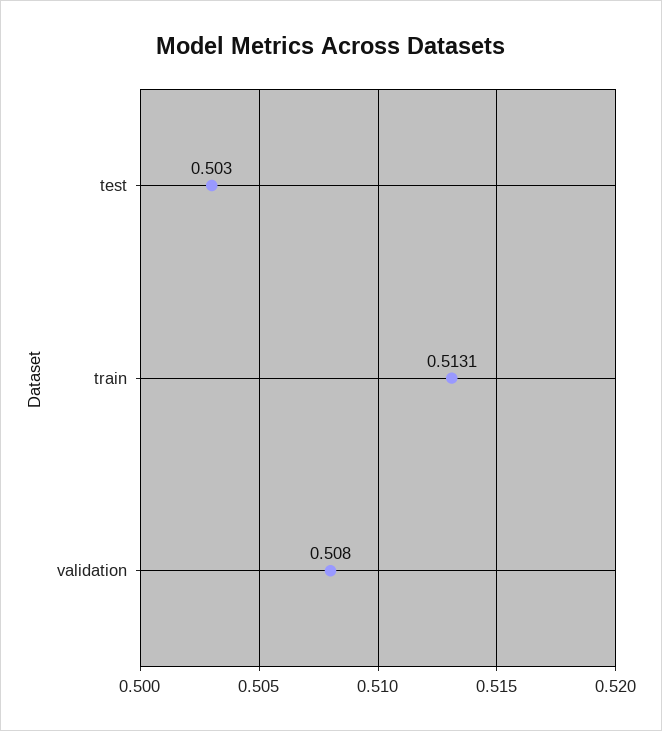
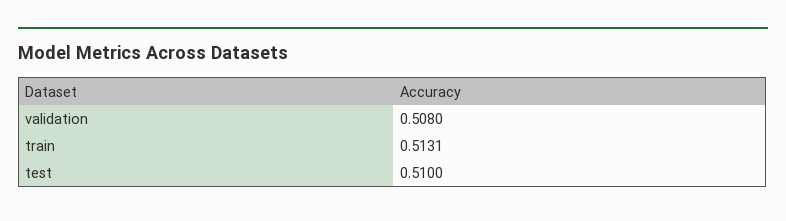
  {
-   "test": 0.503,
+   "test": 0.51,
    "train": 0.5131,
    "validation": 0.508
  }

